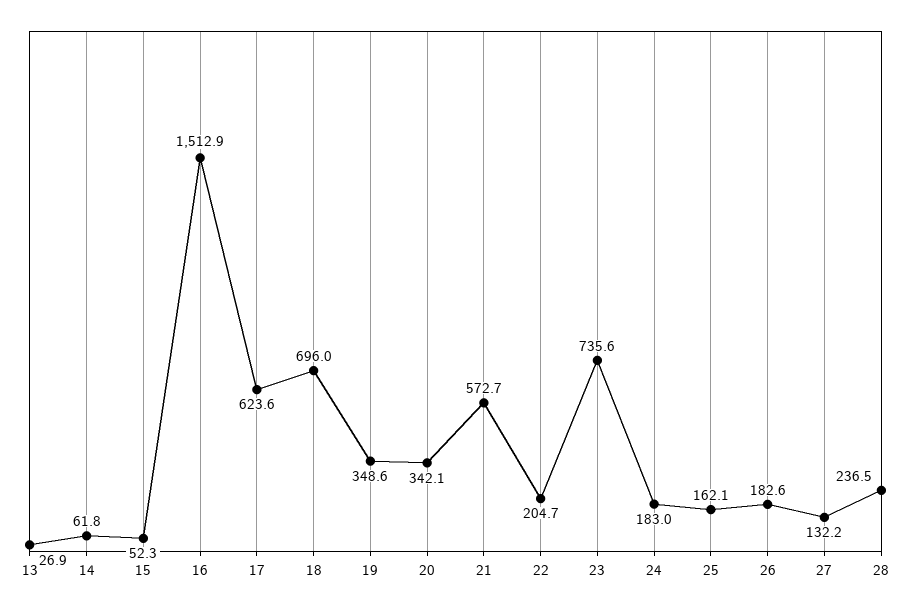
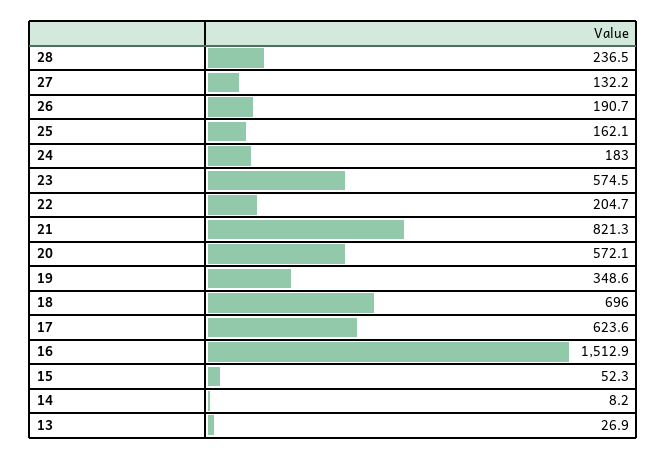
  {
    "13": 26.9,
-   "14": 61.8,
+   "14": 8.2,
    "15": 52.3,
    "16": 1512.9,
    "17": 623.6,
    "18": 696,
    "19": 348.6,
-   "20": 342.1,
+   "20": 572.1,
-   "21": 572.7,
+   "21": 821.3,
    "22": 204.7,
-   "23": 735.6,
+   "23": 574.5,
    "24": 183,
    "25": 162.1,
-   "26": 182.6,
+   "26": 190.7,
    "27": 132.2,
    "28": 236.5
  }

